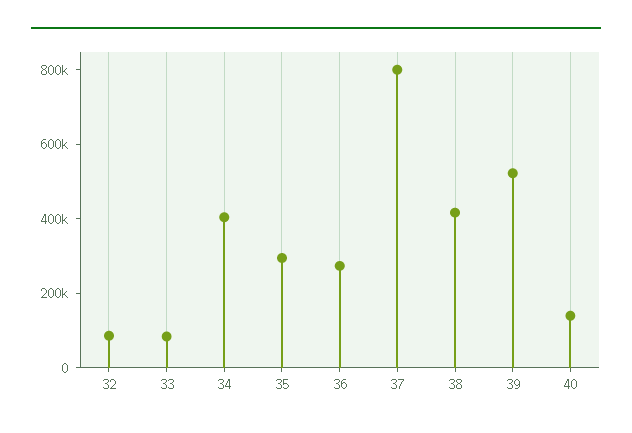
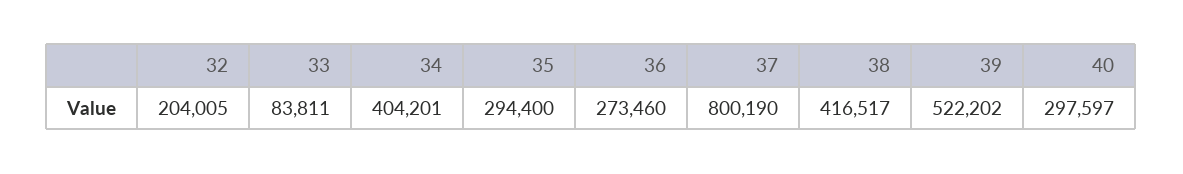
  {
-   "32": 100000,
+   "32": 204005,
    "33": 83811,
    "34": 404201,
    "35": 294400,
    "36": 273460,
    "37": 800190,
    "38": 416517,
    "39": 522202,
-   "40": 150000
+   "40": 297597
  }

